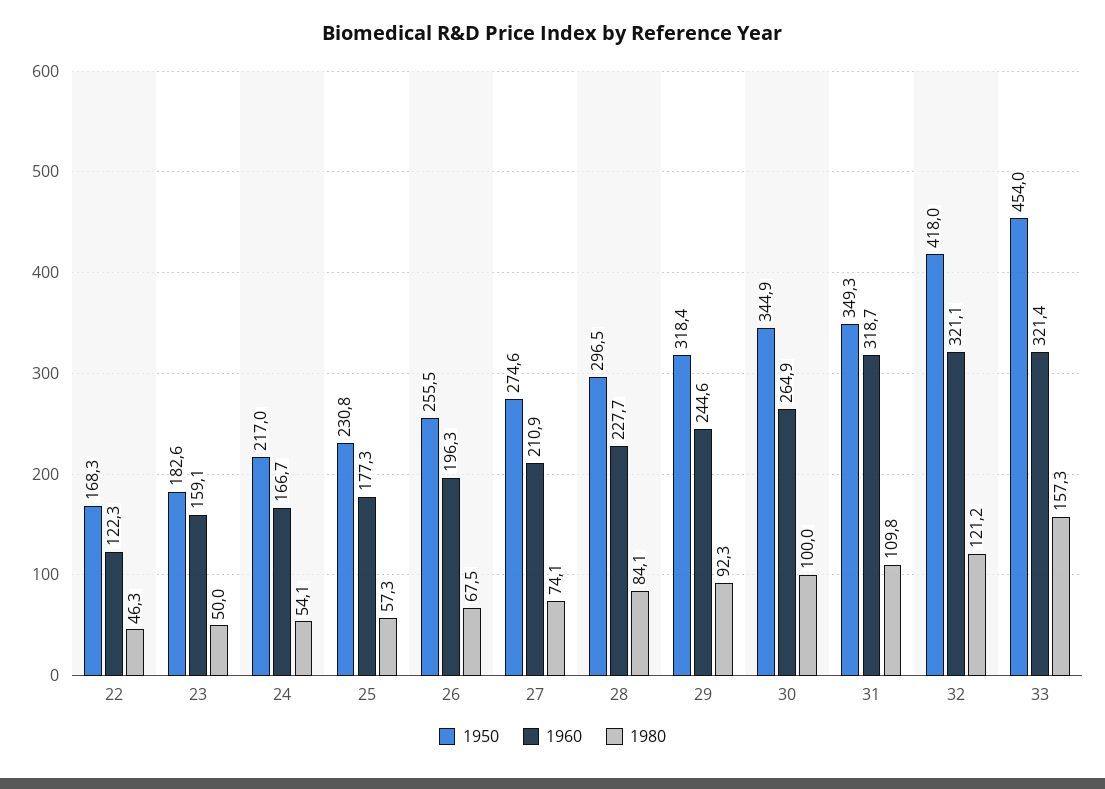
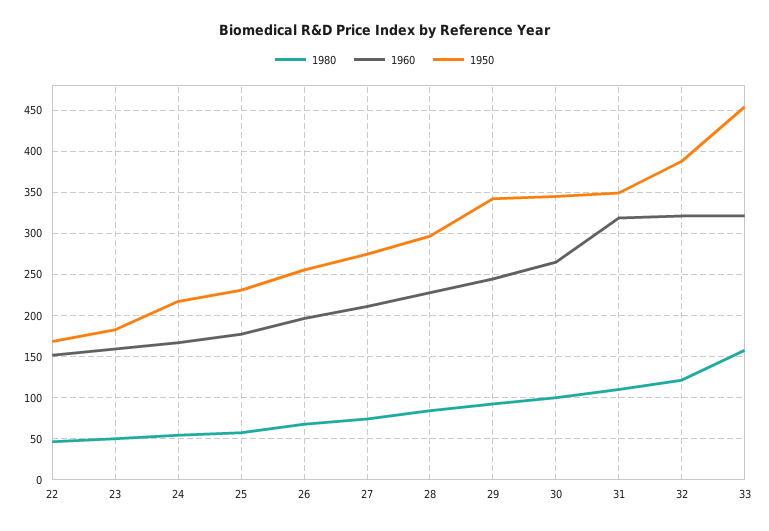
  {
    "1950": {
      "22": 168.3,
      "23": 182.6,
      "24": 217,
      "25": 230.8,
      "26": 255.5,
      "27": 274.6,
      "28": 296.5,
-     "29": 318.4,
+     "29": 340,
      "30": 344.9,
      "31": 349.3,
-     "32": 418,
+     "32": 390,
      "33": 454
    },
    "1960": {
-     "22": 122.3,
+     "22": 150,
      "23": 159.1,
      "24": 166.7,
      "25": 177.3,
      "26": 196.3,
      "27": 210.9,
      "28": 227.7,
      "29": 244.6,
      "30": 264.9,
      "31": 318.7,
      "32": 321.1,
      "33": 321.4
    },
    "1980": {
      "22": 46.3,
      "23": 50,
      "24": 54.1,
      "25": 57.3,
      "26": 67.5,
      "27": 74.1,
      "28": 84.1,
      "29": 92.3,
      "30": 100,
      "31": 109.8,
      "32": 121.2,
      "33": 157.3
    }
  }

